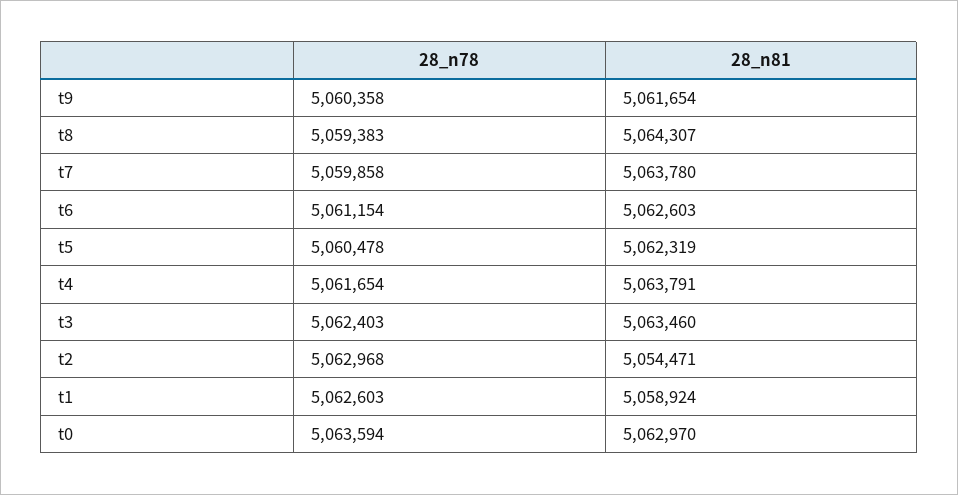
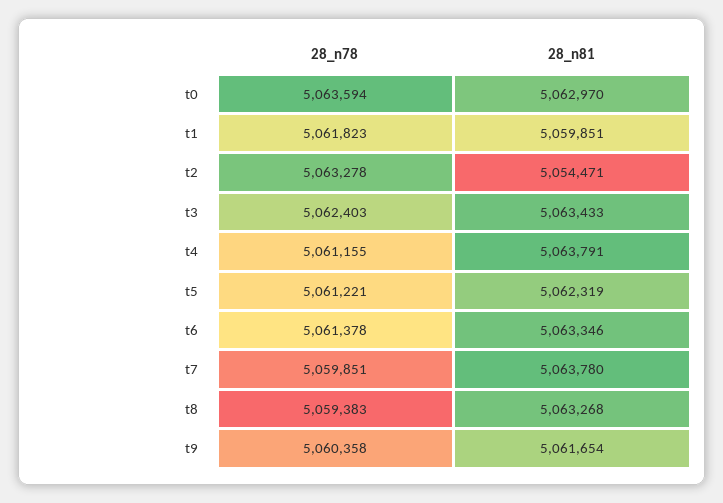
  {
    "28_n78": {
      "t9": 5060358,
      "t8": 5059383,
-     "t7": 5059858,
+     "t7": 5059851,
-     "t6": 5061154,
+     "t6": 5061378,
-     "t5": 5060478,
+     "t5": 5061221,
-     "t4": 5061654,
+     "t4": 5061155,
      "t3": 5062403,
-     "t2": 5062968,
+     "t2": 5063278,
-     "t1": 5062603,
+     "t1": 5061823,
      "t0": 5063594
    },
    "28_n81": {
      "t9": 5061654,
-     "t8": 5064307,
+     "t8": 5063268,
      "t7": 5063780,
-     "t6": 5062603,
+     "t6": 5063346,
      "t5": 5062319,
      "t4": 5063791,
-     "t3": 5063460,
+     "t3": 5063433,
      "t2": 5054471,
-     "t1": 5058924,
+     "t1": 5059851,
      "t0": 5062970
    }
  }

